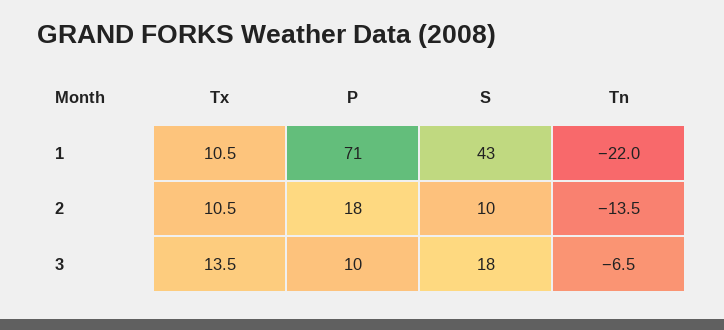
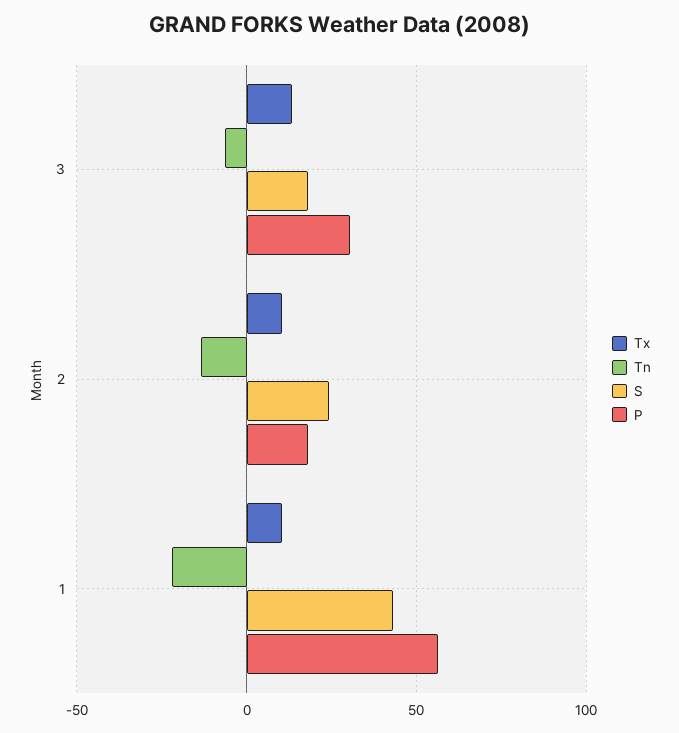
  {
    "Tx": {
      "1": 10.5,
      "2": 10.5,
      "3": 13.5
    },
    "P": {
-     "1": 71,
+     "1": 55,
      "2": 18,
-     "3": 10
+     "3": 30
    },
    "S": {
      "1": 43,
-     "2": 10,
+     "2": 25,
      "3": 18
    },
    "Tn": {
      "1": -22,
      "2": -13.5,
      "3": -6.5
    }
  }

